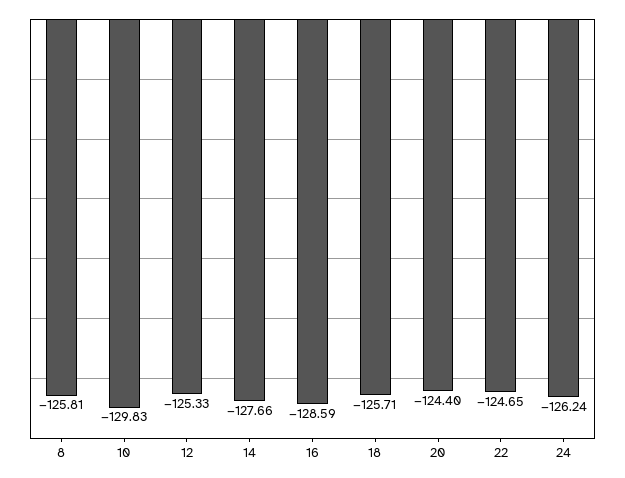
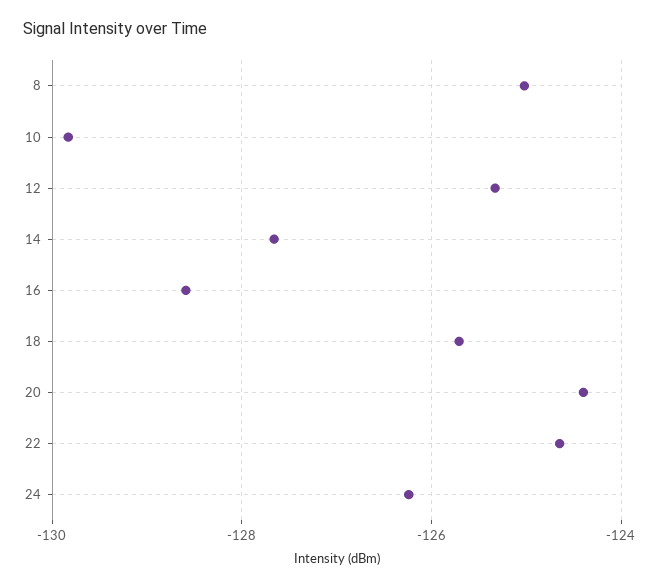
  {
-   "8": -125.81,
+   "8": -125,
    "10": -129.83,
    "12": -125.33,
    "14": -127.66,
    "16": -128.59,
    "18": -125.71,
    "20": -124.4,
    "22": -124.65,
    "24": -126.24
  }

